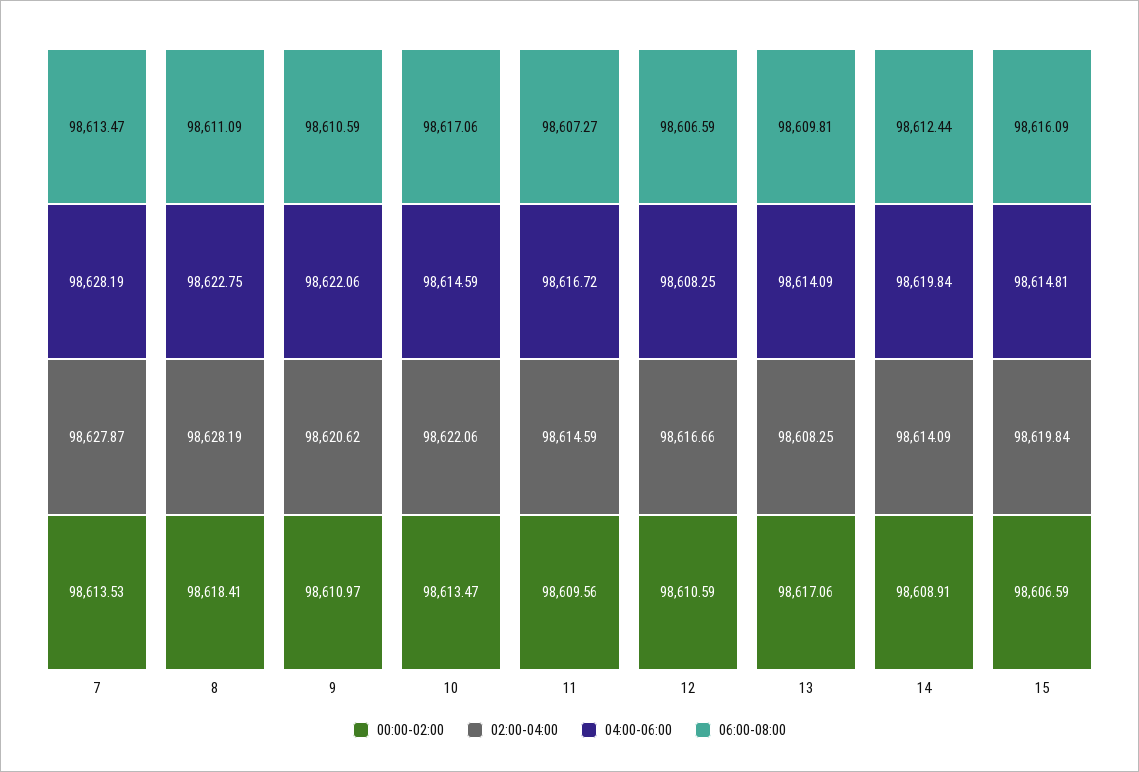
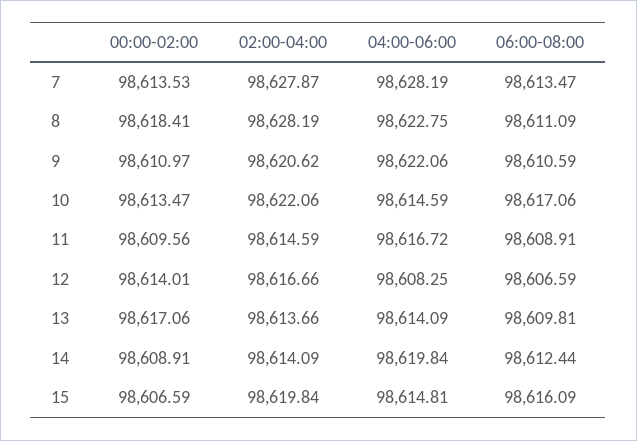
  {
    "00:00-02:00": {
      "7": 98613.53,
      "8": 98618.41,
      "9": 98610.97,
      "10": 98613.47,
      "11": 98609.56,
-     "12": 98610.59,
+     "12": 98614.01,
      "13": 98617.06,
      "14": 98608.91,
      "15": 98606.59
    },
    "02:00-04:00": {
      "7": 98627.87,
      "8": 98628.19,
      "9": 98620.62,
      "10": 98622.06,
      "11": 98614.59,
      "12": 98616.66,
-     "13": 98608.25,
+     "13": 98613.66,
      "14": 98614.09,
      "15": 98619.84
    },
    "04:00-06:00": {
      "7": 98628.19,
      "8": 98622.75,
      "9": 98622.06,
      "10": 98614.59,
      "11": 98616.72,
      "12": 98608.25,
      "13": 98614.09,
      "14": 98619.84,
      "15": 98614.81
    },
    "06:00-08:00": {
      "7": 98613.47,
      "8": 98611.09,
      "9": 98610.59,
      "10": 98617.06,
-     "11": 98607.27,
+     "11": 98608.91,
      "12": 98606.59,
      "13": 98609.81,
      "14": 98612.44,
      "15": 98616.09
    }
  }

